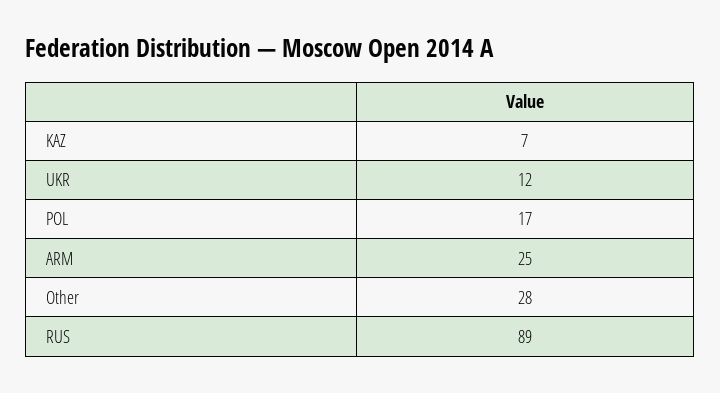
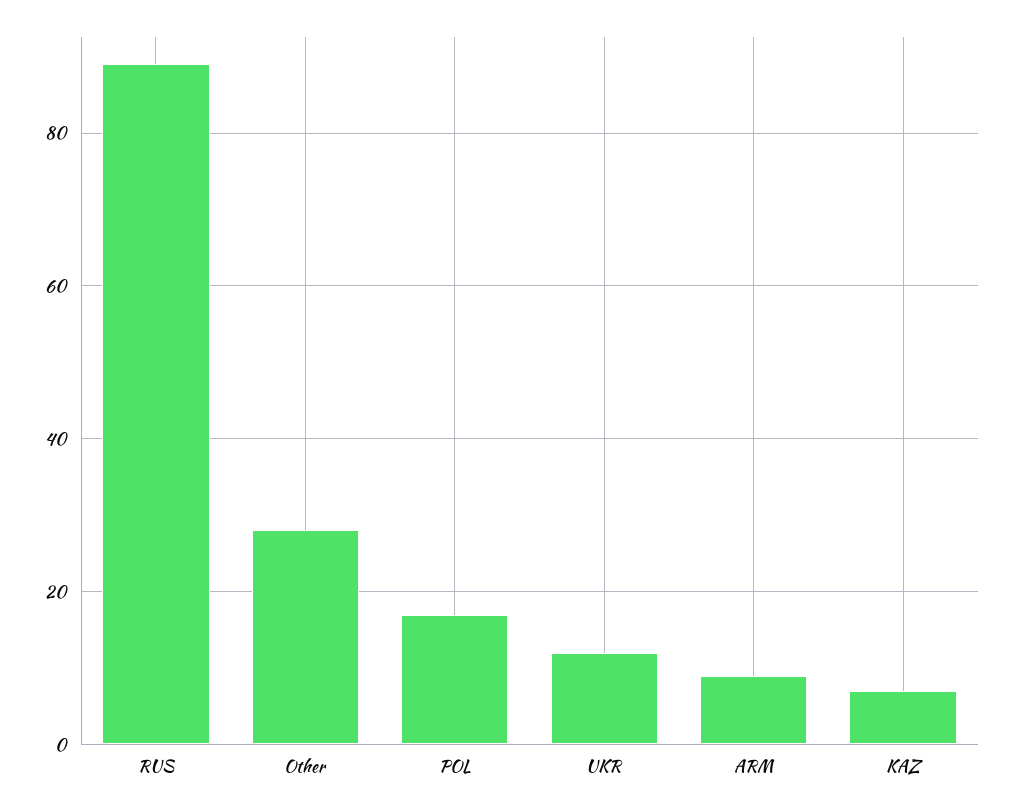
  {
    "KAZ": 7,
    "UKR": 12,
    "POL": 17,
-   "ARM": 25,
+   "ARM": 10,
    "Other": 28,
    "RUS": 89
  }

